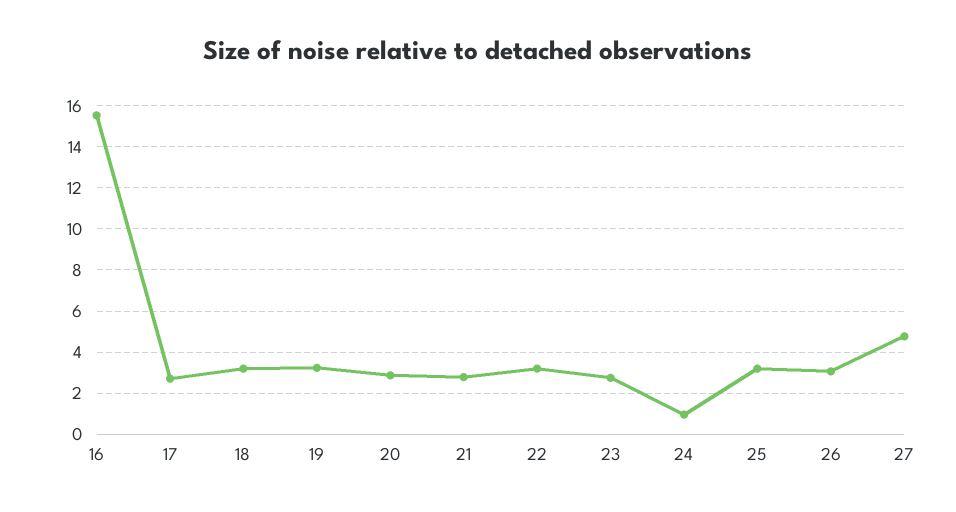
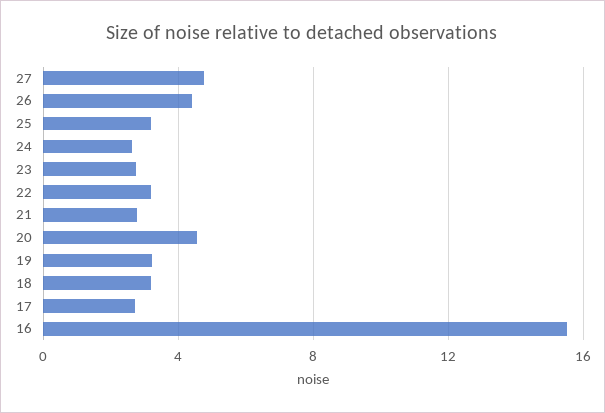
  {
    "16": 15.5,
    "17": 2.5,
    "18": 3,
    "19": 3,
-   "20": 3,
+   "20": 4.5,
    "21": 3,
    "22": 3,
    "23": 2.5,
-   "24": 1,
+   "24": 2.5,
    "25": 3,
-   "26": 3,
+   "26": 4.5,
    "27": 5
  }

